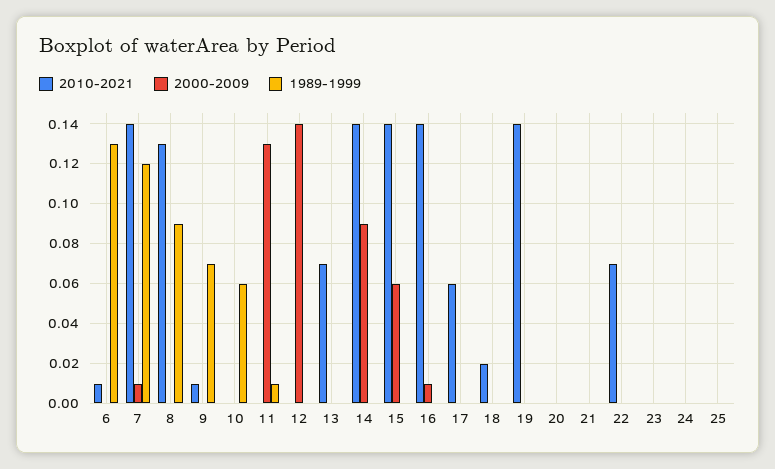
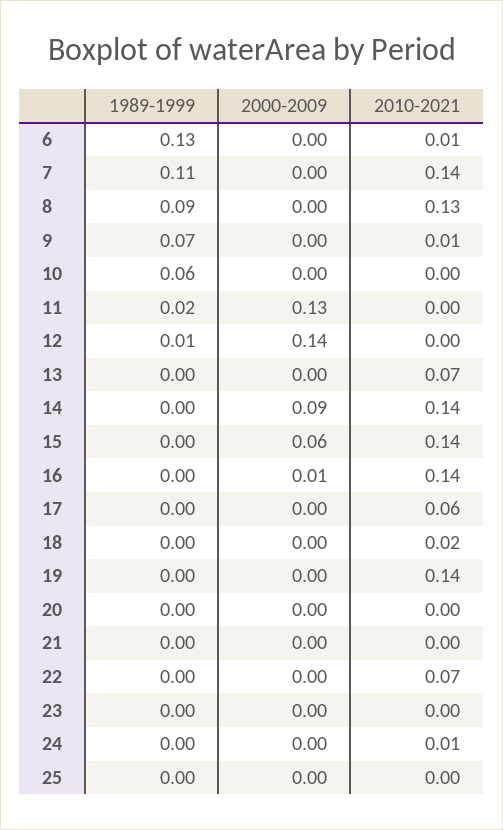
  {
    "2010-2021": {
      "6": 0.01,
      "7": 0.14,
      "8": 0.13,
      "9": 0.01,
      "10": 0,
      "11": 0,
      "12": 0,
      "13": 0.07,
      "14": 0.14,
      "15": 0.14,
      "16": 0.14,
      "17": 0.06,
      "18": 0.02,
      "19": 0.14,
      "20": 0,
      "21": 0,
      "22": 0.07,
      "23": 0,
-     "24": 0,
+     "24": 0.01,
      "25": 0
    },
    "2000-2009": {
      "6": 0,
-     "7": 0.01,
+     "7": 0,
      "8": 0,
      "9": 0,
      "10": 0,
      "11": 0.13,
      "12": 0.14,
      "13": 0,
      "14": 0.09,
      "15": 0.06,
      "16": 0.01,
      "17": 0,
      "18": 0,
      "19": 0,
      "20": 0,
      "21": 0,
      "22": 0,
      "23": 0,
      "24": 0,
      "25": 0
    },
    "1989-1999": {
      "6": 0.13,
-     "7": 0.12,
+     "7": 0.11,
      "8": 0.09,
      "9": 0.07,
      "10": 0.06,
-     "11": 0.01,
+     "11": 0.02,
-     "12": 0,
+     "12": 0.01,
      "13": 0,
      "14": 0,
      "15": 0,
      "16": 0,
      "17": 0,
      "18": 0,
      "19": 0,
      "20": 0,
      "21": 0,
      "22": 0,
      "23": 0,
      "24": 0,
      "25": 0
    }
  }

